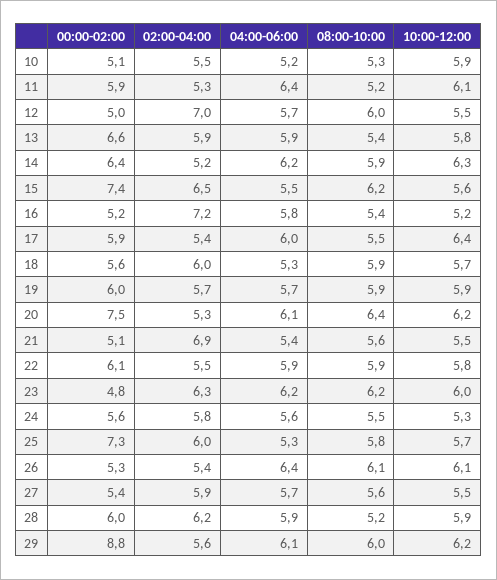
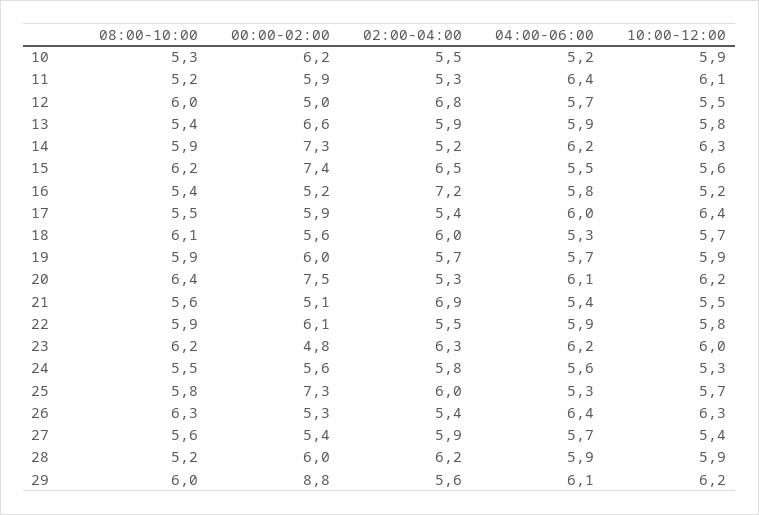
  {
    "00:00-02:00": {
-     "10": 5.1,
+     "10": 6.2,
      "11": 5.9,
      "12": 5,
      "13": 6.6,
-     "14": 6.4,
+     "14": 7.3,
      "15": 7.4,
      "16": 5.2,
      "17": 5.9,
      "18": 5.6,
      "19": 6,
      "20": 7.5,
      "21": 5.1,
      "22": 6.1,
      "23": 4.8,
      "24": 5.6,
      "25": 7.3,
      "26": 5.3,
      "27": 5.4,
      "28": 6,
      "29": 8.8
    },
    "02:00-04:00": {
      "10": 5.5,
      "11": 5.3,
-     "12": 7,
+     "12": 6.8,
      "13": 5.9,
      "14": 5.2,
      "15": 6.5,
      "16": 7.2,
      "17": 5.4,
      "18": 6,
      "19": 5.7,
      "20": 5.3,
      "21": 6.9,
      "22": 5.5,
      "23": 6.3,
      "24": 5.8,
      "25": 6,
      "26": 5.4,
      "27": 5.9,
      "28": 6.2,
      "29": 5.6
    },
    "04:00-06:00": {
      "10": 5.2,
      "11": 6.4,
      "12": 5.7,
      "13": 5.9,
      "14": 6.2,
      "15": 5.5,
      "16": 5.8,
      "17": 6,
      "18": 5.3,
      "19": 5.7,
      "20": 6.1,
      "21": 5.4,
      "22": 5.9,
      "23": 6.2,
      "24": 5.6,
      "25": 5.3,
      "26": 6.4,
      "27": 5.7,
      "28": 5.9,
      "29": 6.1
    },
    "08:00-10:00": {
      "10": 5.3,
      "11": 5.2,
      "12": 6,
      "13": 5.4,
      "14": 5.9,
      "15": 6.2,
      "16": 5.4,
      "17": 5.5,
-     "18": 5.9,
+     "18": 6.1,
      "19": 5.9,
      "20": 6.4,
      "21": 5.6,
      "22": 5.9,
      "23": 6.2,
      "24": 5.5,
      "25": 5.8,
-     "26": 6.1,
+     "26": 6.3,
      "27": 5.6,
      "28": 5.2,
      "29": 6
    },
    "10:00-12:00": {
      "10": 5.9,
      "11": 6.1,
      "12": 5.5,
      "13": 5.8,
      "14": 6.3,
      "15": 5.6,
      "16": 5.2,
      "17": 6.4,
      "18": 5.7,
      "19": 5.9,
      "20": 6.2,
      "21": 5.5,
      "22": 5.8,
      "23": 6,
      "24": 5.3,
      "25": 5.7,
-     "26": 6.1,
+     "26": 6.3,
-     "27": 5.5,
+     "27": 5.4,
      "28": 5.9,
      "29": 6.2
    }
  }

